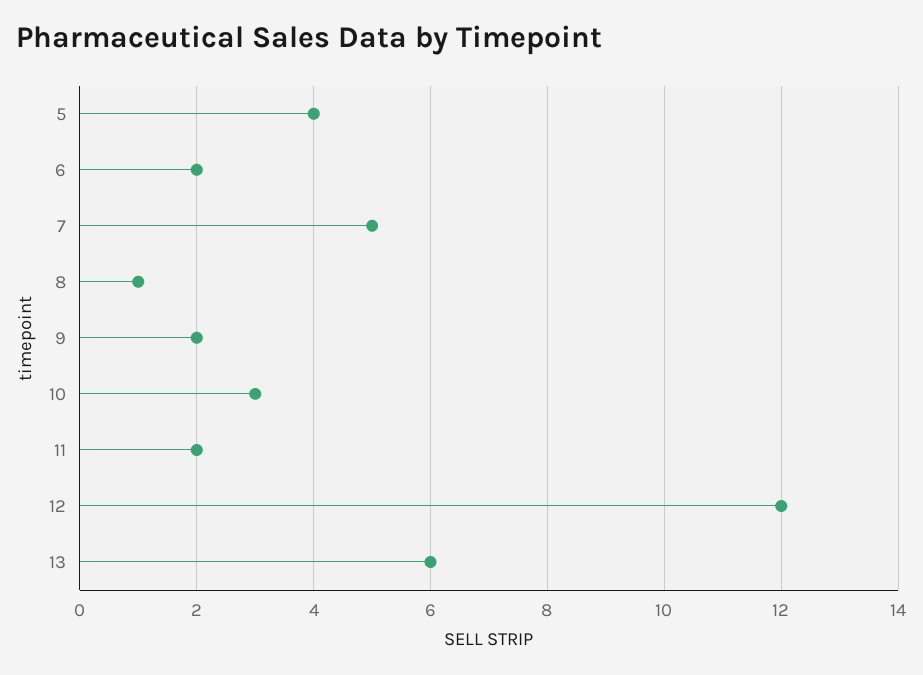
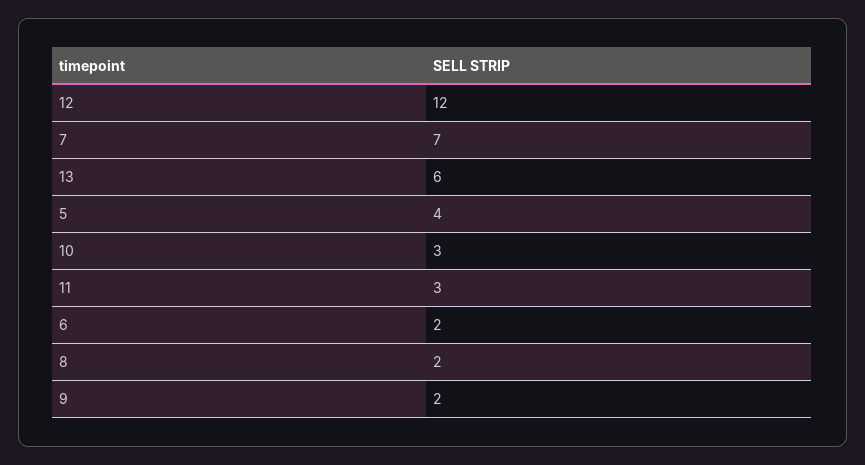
  {
    "5": 4,
    "6": 2,
-   "7": 5,
+   "7": 7,
-   "8": 1,
+   "8": 2,
    "9": 2,
    "10": 3,
-   "11": 2,
+   "11": 3,
    "12": 12,
    "13": 6
  }

